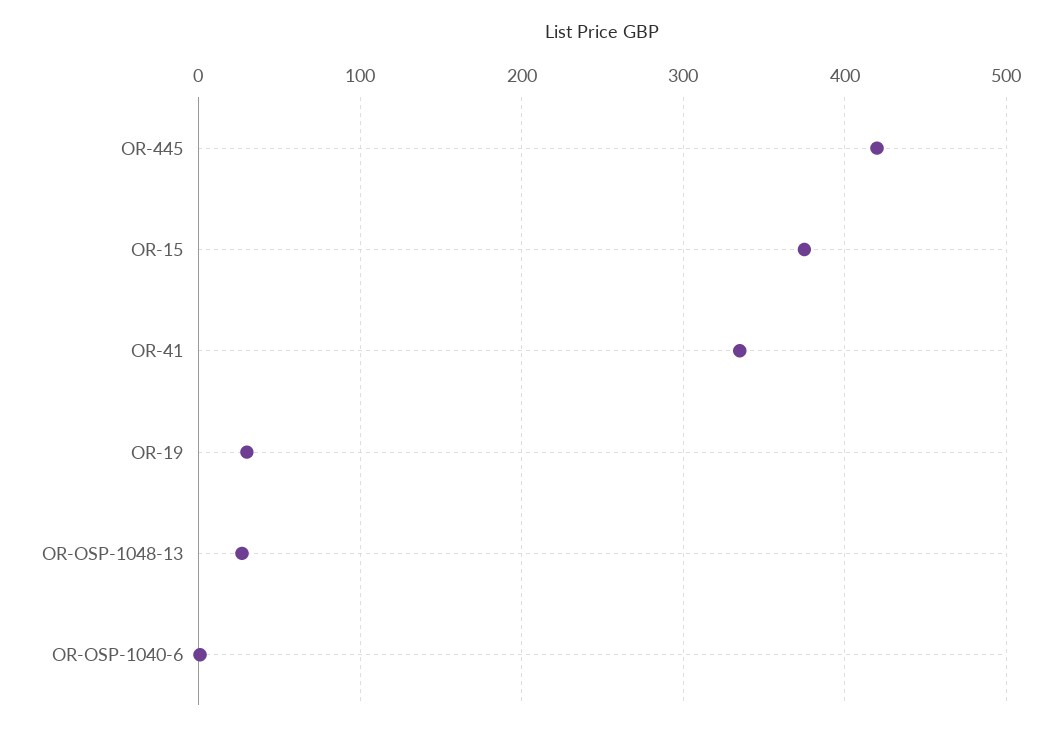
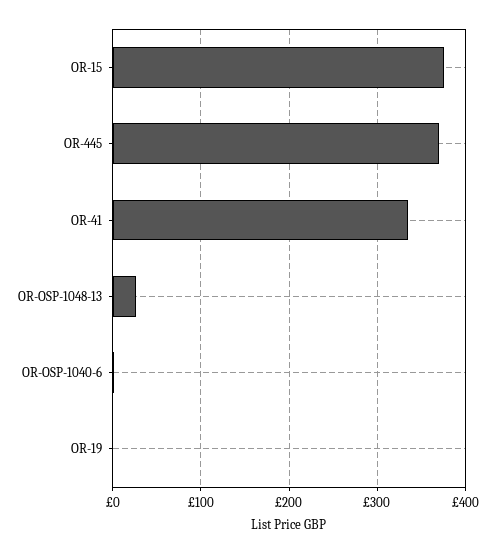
  {
-   "OR-445": 420,
+   "OR-445": 370,
    "OR-15": 380,
    "OR-41": 340,
-   "OR-19": 30,
+   "OR-19": 0,
    "OR-OSP-1048-13": 30,
    "OR-OSP-1040-6": 0
  }

